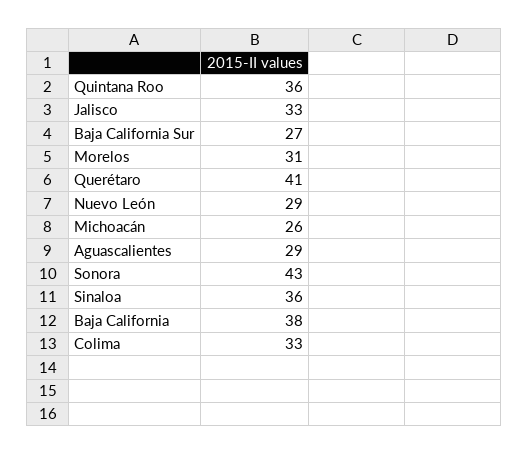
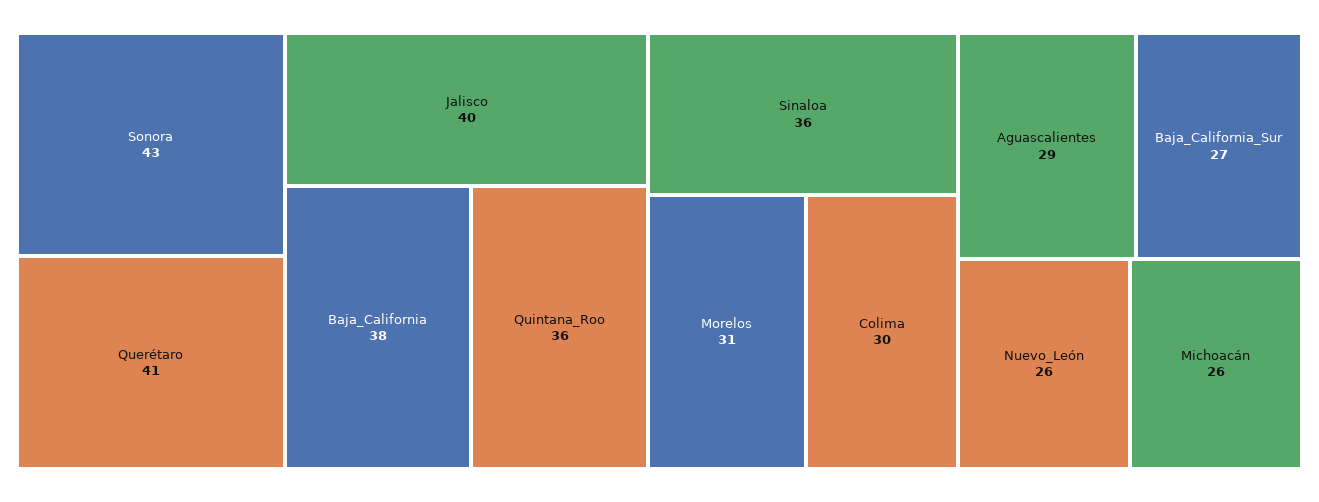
  {
    "Quintana Roo": 36,
-   "Jalisco": 33,
+   "Jalisco": 40,
    "Baja California Sur": 27,
    "Morelos": 31,
    "Querétaro": 41,
-   "Nuevo León": 29,
+   "Nuevo León": 26,
    "Michoacán": 26,
    "Aguascalientes": 29,
    "Sonora": 43,
    "Sinaloa": 36,
    "Baja California": 38,
-   "Colima": 33
+   "Colima": 30
  }

